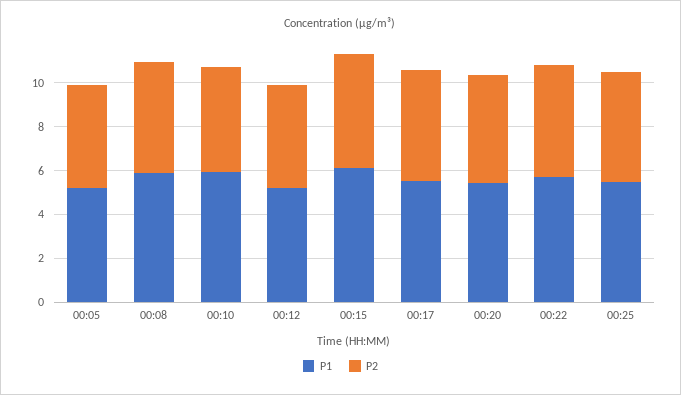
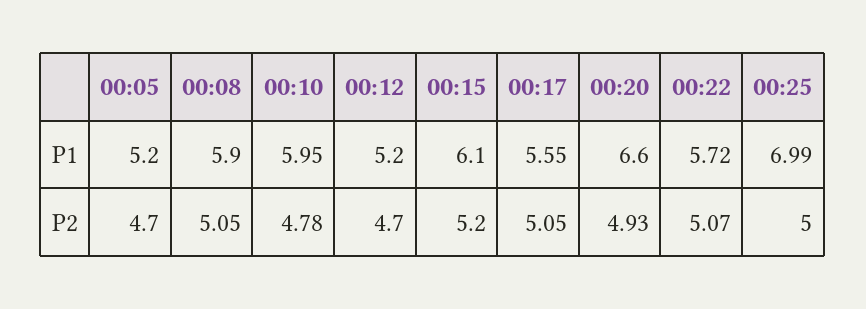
  {
    "P1": {
      "00:05": 5.2,
      "00:08": 5.9,
      "00:10": 5.95,
      "00:12": 5.2,
      "00:15": 6.1,
      "00:17": 5.55,
-     "00:20": 5.5,
+     "00:20": 6.6,
      "00:22": 5.72,
-     "00:25": 5.5
+     "00:25": 6.99
    },
    "P2": {
      "00:05": 4.7,
      "00:08": 5.05,
      "00:10": 4.78,
      "00:12": 4.7,
      "00:15": 5.2,
      "00:17": 5.05,
      "00:20": 4.93,
      "00:22": 5.07,
      "00:25": 5
    }
  }

